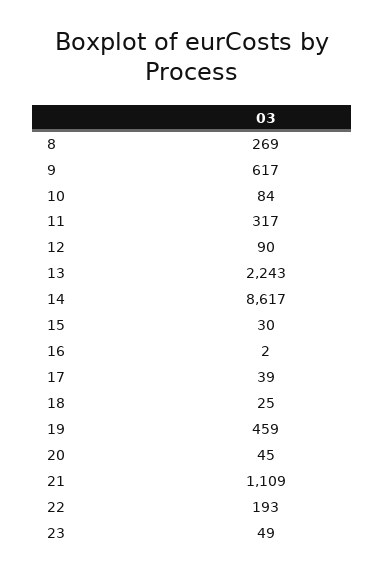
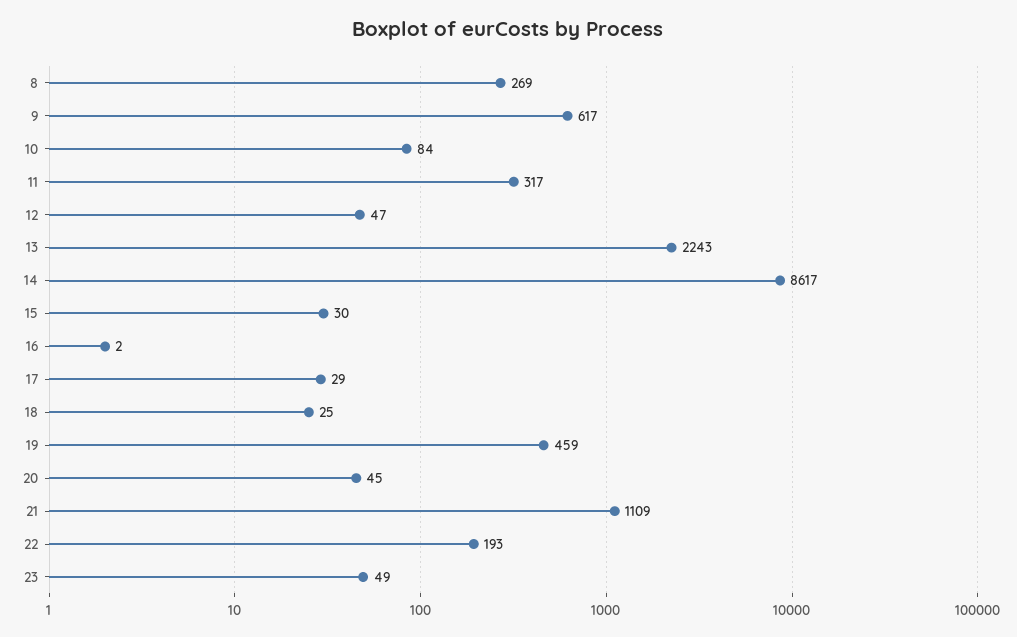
  {
    "8": 269,
    "9": 617,
    "10": 84,
    "11": 317,
-   "12": 90,
+   "12": 47,
    "13": 2243,
    "14": 8617,
    "15": 30,
    "16": 2,
-   "17": 39,
+   "17": 29,
    "18": 25,
    "19": 459,
    "20": 45,
    "21": 1109,
    "22": 193,
    "23": 49
  }

